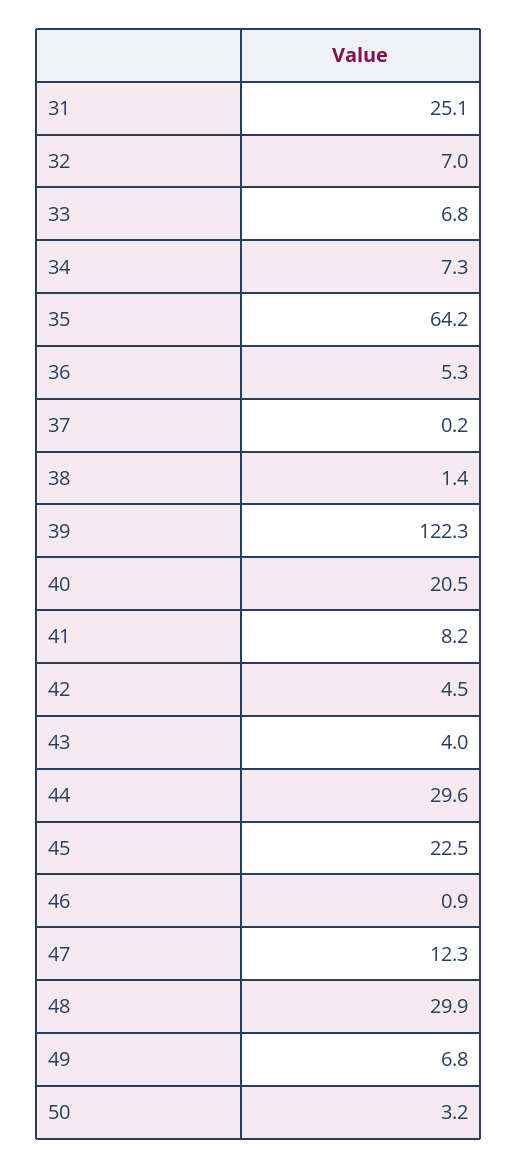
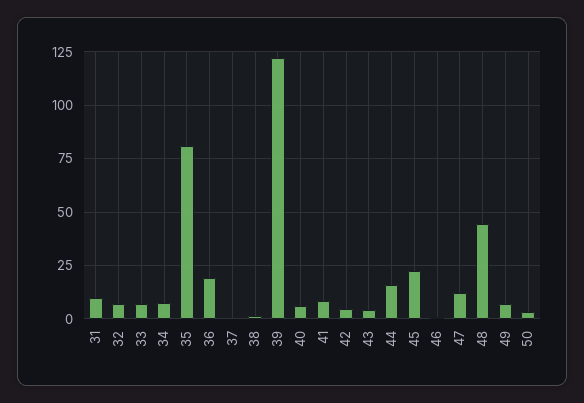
  {
-   "31": 25.1,
+   "31": 10,
    "32": 7,
    "33": 6.8,
    "34": 7.3,
-   "35": 64.2,
+   "35": 80,
-   "36": 5.3,
+   "36": 20,
    "37": 0.2,
    "38": 1.4,
    "39": 122.3,
-   "40": 20.5,
+   "40": 5,
    "41": 8.2,
    "42": 4.5,
    "43": 4,
-   "44": 29.6,
+   "44": 15,
    "45": 22.5,
    "46": 0.9,
    "47": 12.3,
-   "48": 29.9,
+   "48": 45,
    "49": 6.8,
    "50": 3.2
  }

